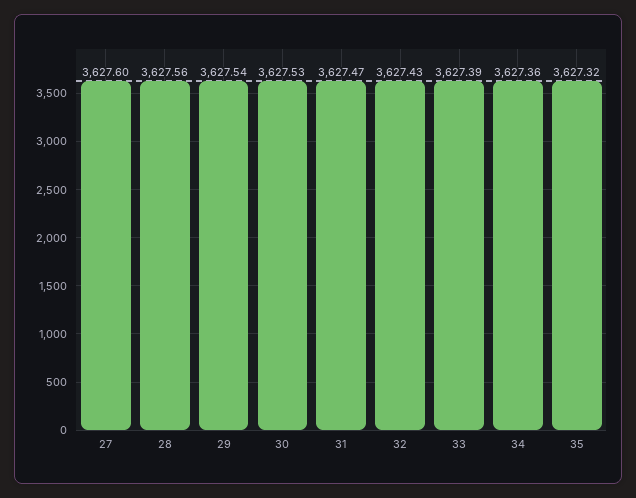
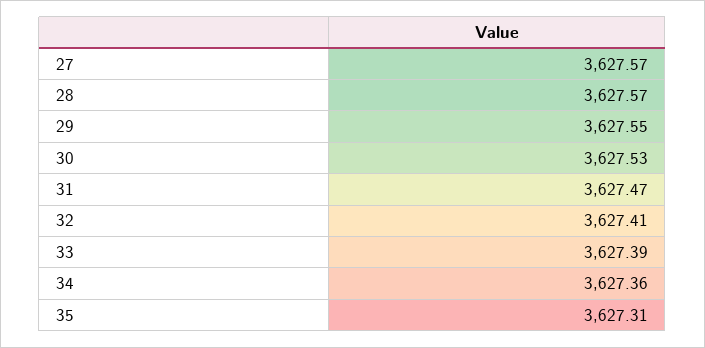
  {
-   "27": 3627.6,
+   "27": 3627.57,
-   "28": 3627.56,
+   "28": 3627.57,
-   "29": 3627.54,
+   "29": 3627.55,
    "30": 3627.53,
    "31": 3627.47,
-   "32": 3627.43,
+   "32": 3627.41,
    "33": 3627.39,
    "34": 3627.36,
-   "35": 3627.32
+   "35": 3627.31
  }

